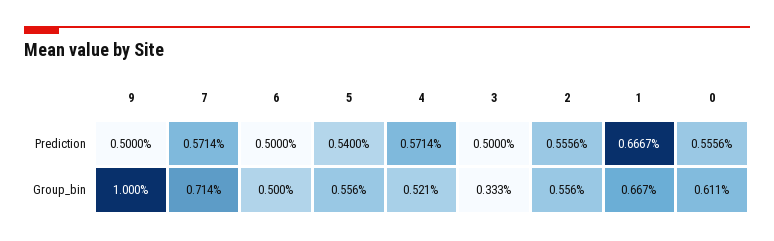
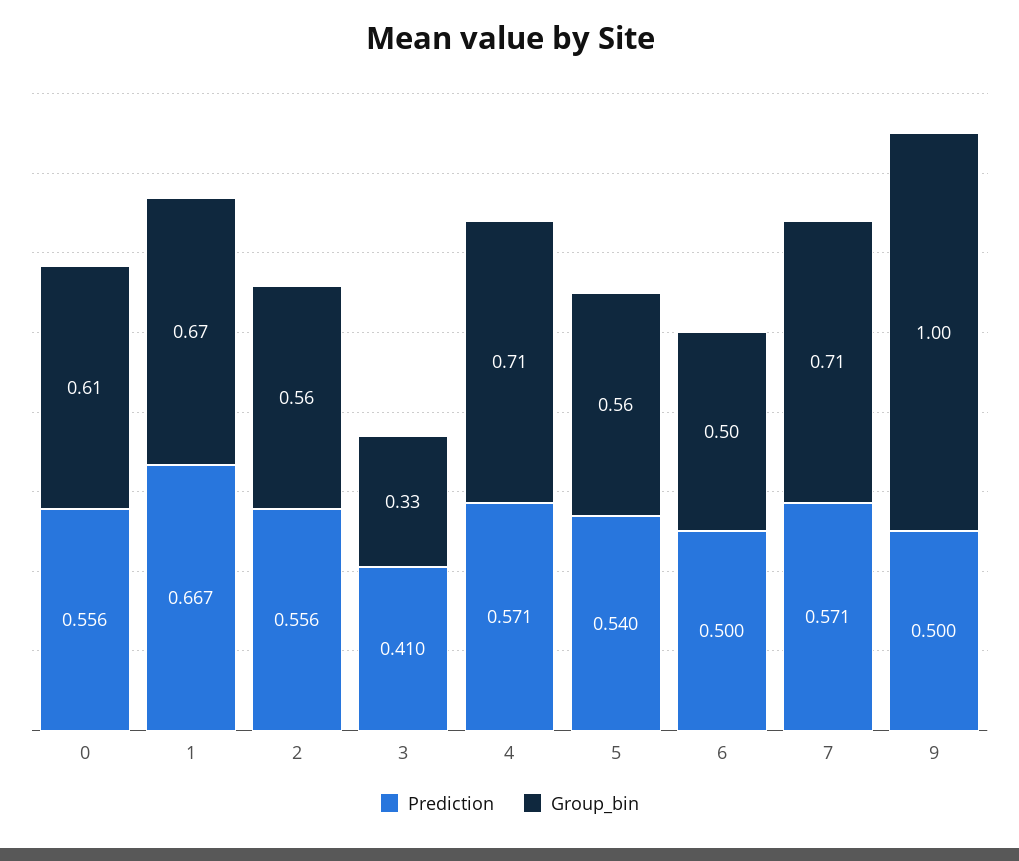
  {
    "Prediction": {
      "9": 0.5,
      "7": 0.5714,
      "6": 0.5,
      "5": 0.54,
      "4": 0.5714,
-     "3": 0.5,
+     "3": 0.41,
      "2": 0.5556,
      "1": 0.6667,
      "0": 0.5556
    },
    "Group_bin": {
      "9": 1,
      "7": 0.714,
      "6": 0.5,
      "5": 0.556,
-     "4": 0.521,
+     "4": 0.71,
      "3": 0.333,
      "2": 0.556,
      "1": 0.667,
      "0": 0.611
    }
  }

